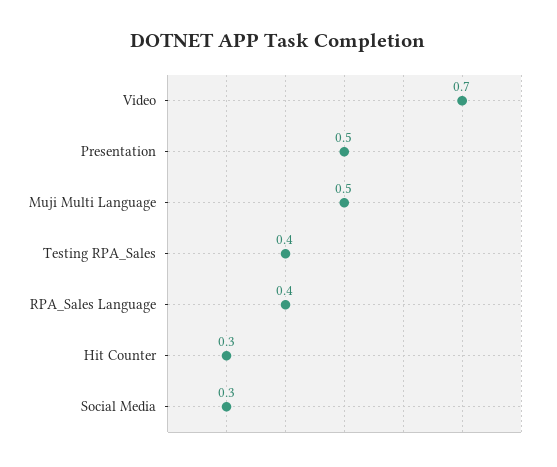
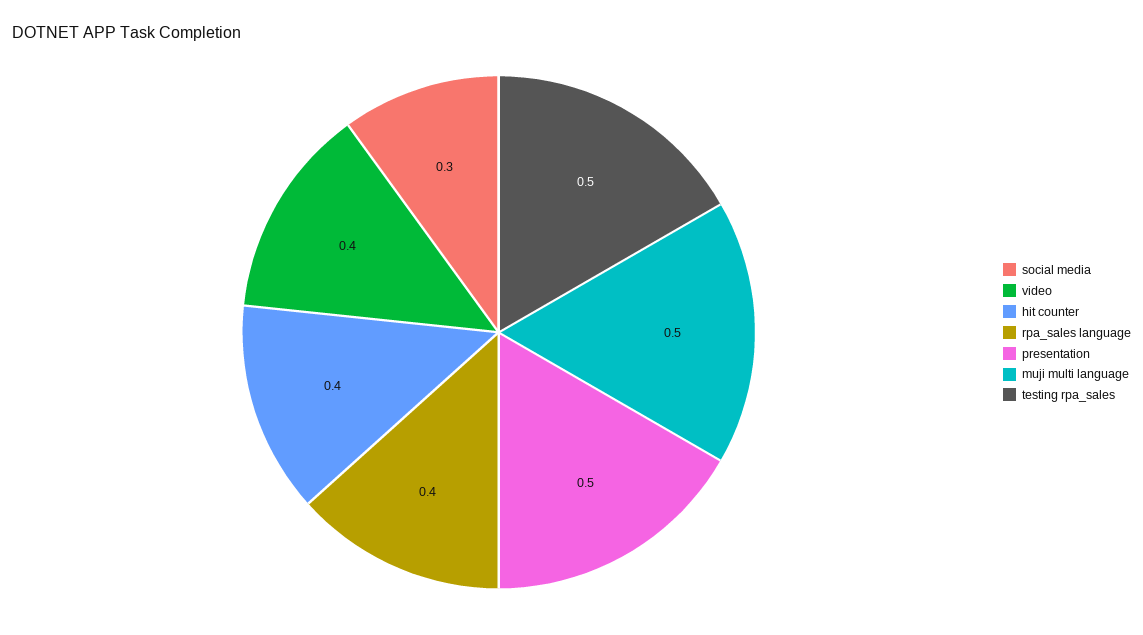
  {
-   "Video": 0.7,
+   "Video": 0.4,
    "Presentation": 0.5,
    "Muji Multi Language": 0.5,
-   "Testing RPA_Sales": 0.4,
+   "Testing RPA_Sales": 0.5,
    "RPA_Sales Language": 0.4,
-   "Hit Counter": 0.3,
+   "Hit Counter": 0.4,
    "Social Media": 0.3
  }

